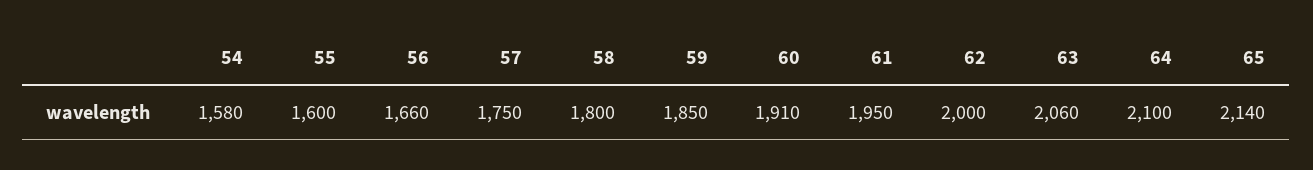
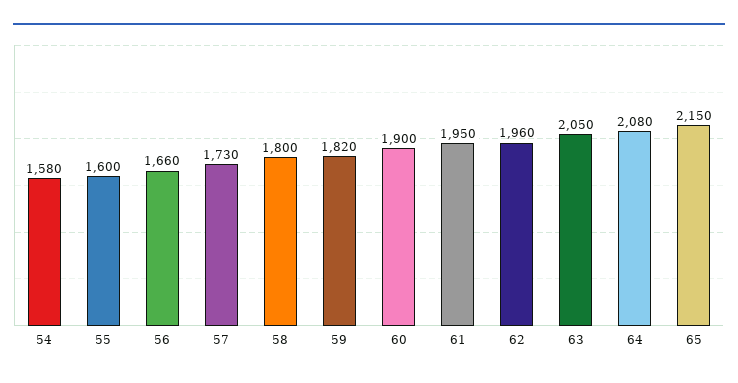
  {
    "54": 1580,
    "55": 1600,
    "56": 1660,
-   "57": 1750,
+   "57": 1730,
    "58": 1800,
-   "59": 1850,
+   "59": 1820,
-   "60": 1910,
+   "60": 1900,
    "61": 1950,
-   "62": 2000,
+   "62": 1960,
-   "63": 2060,
+   "63": 2050,
-   "64": 2100,
+   "64": 2080,
-   "65": 2140
+   "65": 2150
  }

